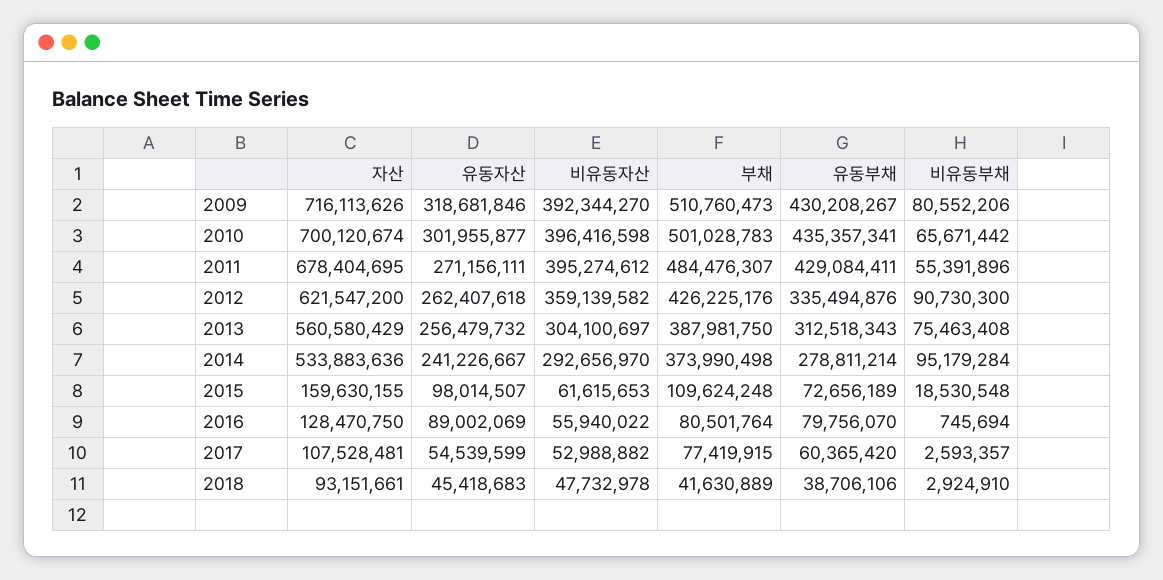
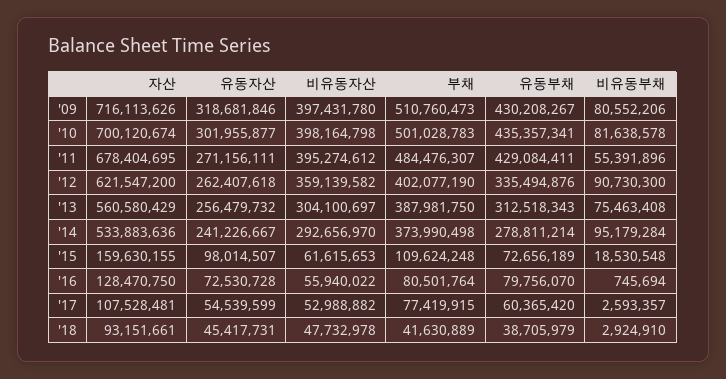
  {
    "자산": {
      "2009": 716113626,
      "2010": 700120674,
      "2011": 678404695,
      "2012": 621547200,
      "2013": 560580429,
      "2014": 533883636,
      "2015": 159630155,
      "2016": 128470750,
      "2017": 107528481,
      "2018": 93151661
    },
    "유동자산": {
      "2009": 318681846,
      "2010": 301955877,
      "2011": 271156111,
      "2012": 262407618,
      "2013": 256479732,
      "2014": 241226667,
      "2015": 98014507,
-     "2016": 89002069,
+     "2016": 72530728,
      "2017": 54539599,
-     "2018": 45418683
+     "2018": 45417731
    },
    "비유동자산": {
-     "2009": 392344270,
+     "2009": 397431780,
-     "2010": 396416598,
+     "2010": 398164798,
      "2011": 395274612,
      "2012": 359139582,
      "2013": 304100697,
      "2014": 292656970,
      "2015": 61615653,
      "2016": 55940022,
      "2017": 52988882,
      "2018": 47732978
    },
    "부채": {
      "2009": 510760473,
      "2010": 501028783,
      "2011": 484476307,
-     "2012": 426225176,
+     "2012": 402077190,
      "2013": 387981750,
      "2014": 373990498,
      "2015": 109624248,
      "2016": 80501764,
      "2017": 77419915,
      "2018": 41630889
    },
    "유동부채": {
      "2009": 430208267,
      "2010": 435357341,
      "2011": 429084411,
      "2012": 335494876,
      "2013": 312518343,
      "2014": 278811214,
      "2015": 72656189,
      "2016": 79756070,
      "2017": 60365420,
-     "2018": 38706106
+     "2018": 38705979
    },
    "비유동부채": {
      "2009": 80552206,
-     "2010": 65671442,
+     "2010": 81638578,
      "2011": 55391896,
      "2012": 90730300,
      "2013": 75463408,
      "2014": 95179284,
      "2015": 18530548,
      "2016": 745694,
      "2017": 2593357,
      "2018": 2924910
    }
  }

